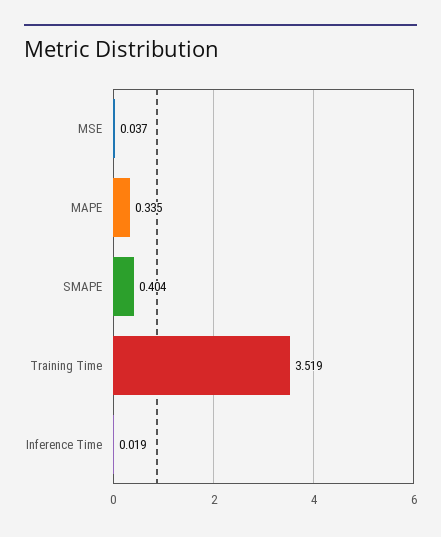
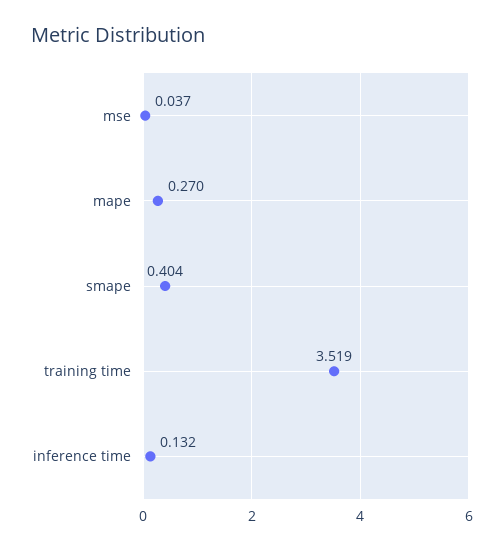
  {
    "MSE": 0.037,
-   "MAPE": 0.335,
+   "MAPE": 0.27,
    "SMAPE": 0.404,
    "Training Time": 3.519,
-   "Inference Time": 0.019
+   "Inference Time": 0.132
  }

